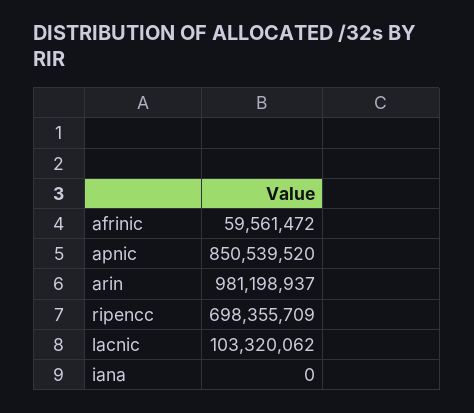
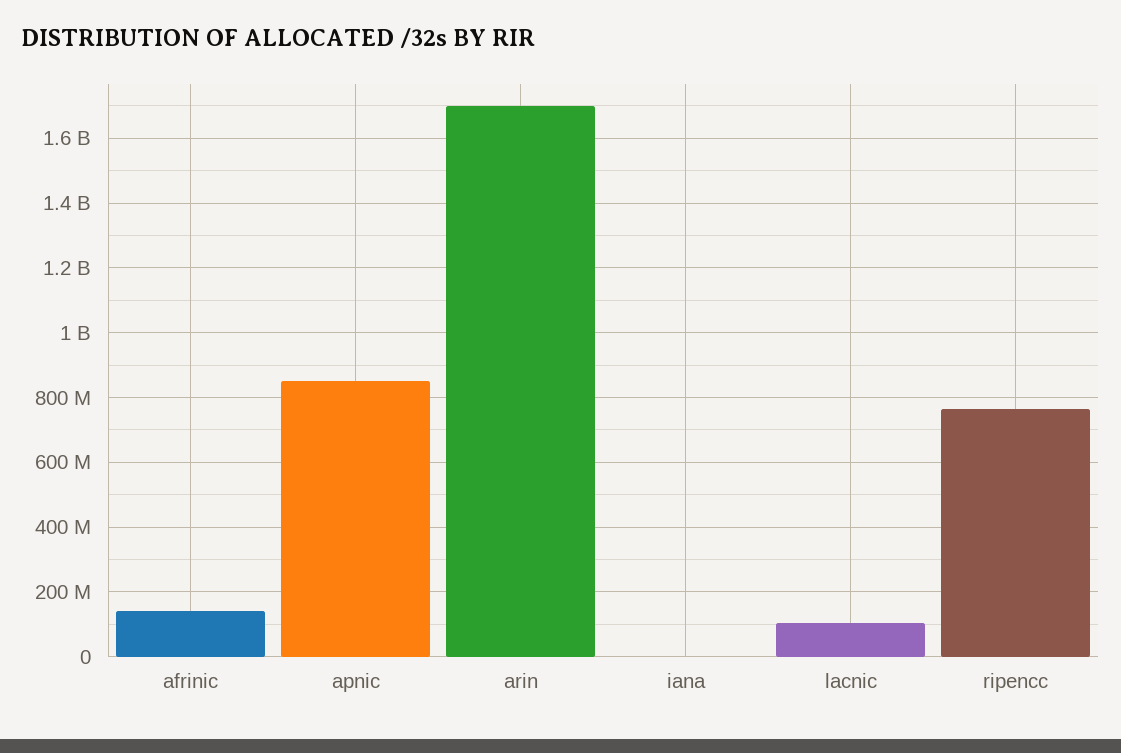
  {
-   "afrinic": 59561472,
+   "afrinic": 140000000,
    "apnic": 850539520,
-   "arin": 981198937,
+   "arin": 1700000000,
-   "ripencc": 698355709,
+   "ripencc": 760000000,
    "lacnic": 103320062,
    "iana": 0
  }

